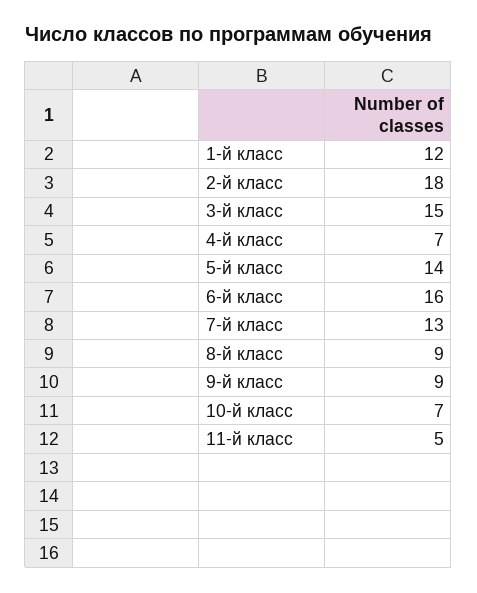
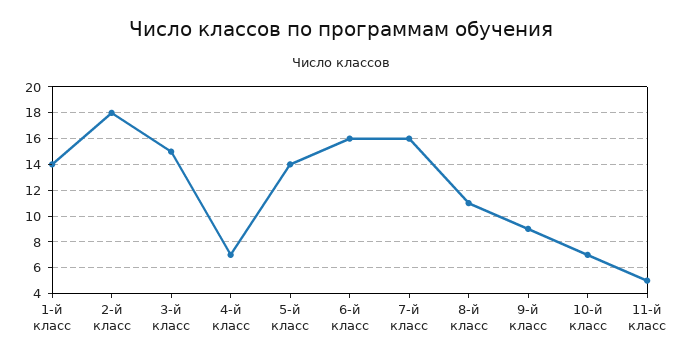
  {
-   "1-й класс": 12,
+   "1-й класс": 14,
    "2-й класс": 18,
    "3-й класс": 15,
    "4-й класс": 7,
    "5-й класс": 14,
    "6-й класс": 16,
-   "7-й класс": 13,
+   "7-й класс": 16,
-   "8-й класс": 9,
+   "8-й класс": 11,
    "9-й класс": 9,
    "10-й класс": 7,
    "11-й класс": 5
  }

